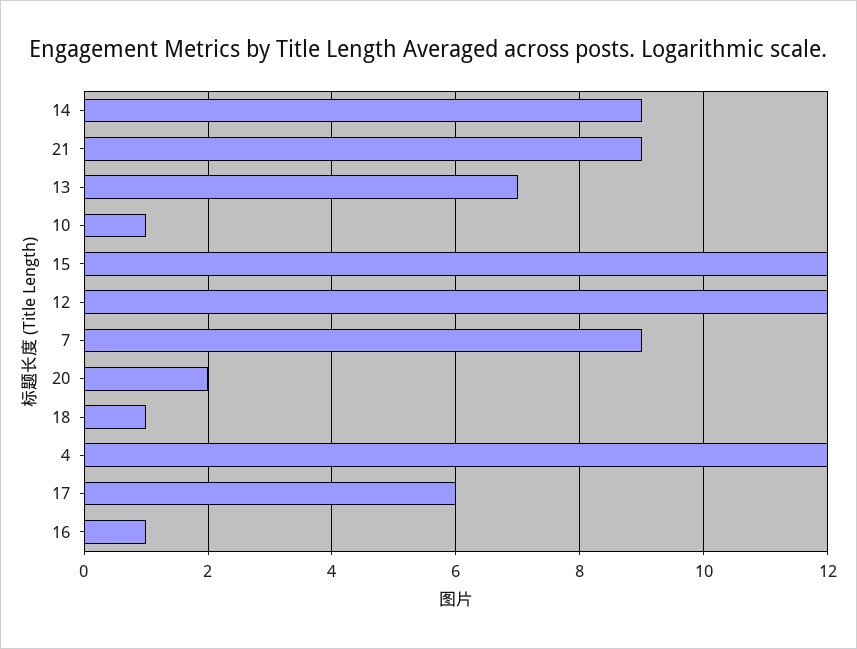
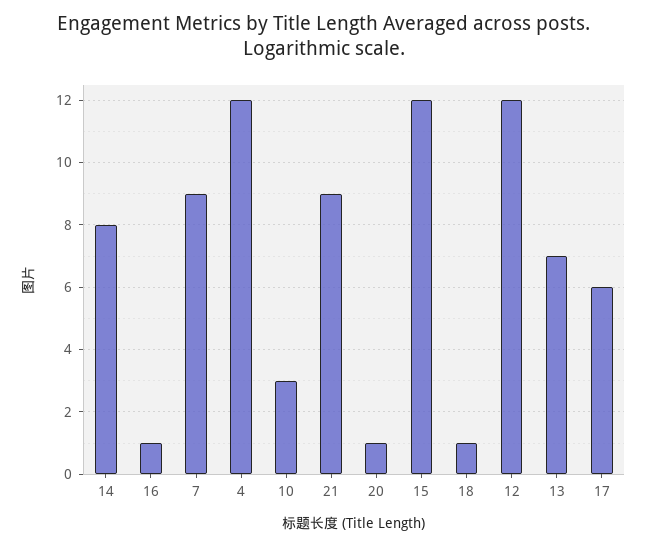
  {
-   "14": 9,
+   "14": 8,
    "21": 9,
    "13": 7,
-   "10": 1,
+   "10": 3,
    "15": 12,
    "12": 12,
    "7": 9,
-   "20": 2,
+   "20": 1,
    "18": 1,
    "4": 12,
    "17": 6,
    "16": 1
  }

